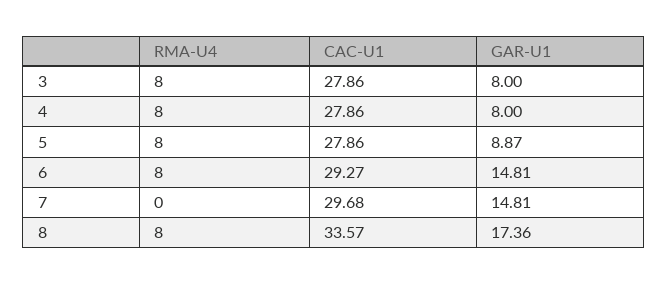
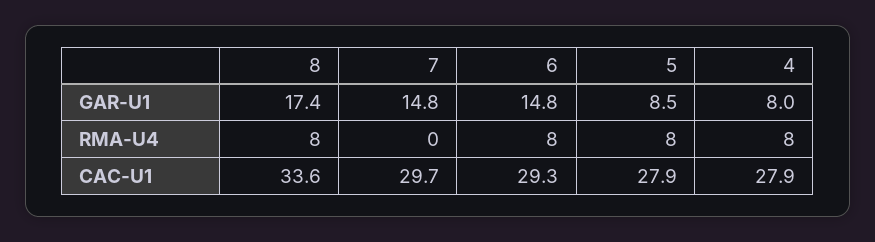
  {
    "RMA-U4": {
-     "3": 8,
      "4": 8,
      "5": 8,
      "6": 8,
      "7": 0,
      "8": 8
    },
    "CAC-U1": {
-     "3": 27.86,
      "4": 27.86,
      "5": 27.86,
      "6": 29.27,
      "7": 29.68,
      "8": 33.57
    },
    "GAR-U1": {
-     "3": 8,
      "4": 8,
-     "5": 8.87,
+     "5": 8.5,
      "6": 14.81,
      "7": 14.81,
      "8": 17.36
    }
  }

